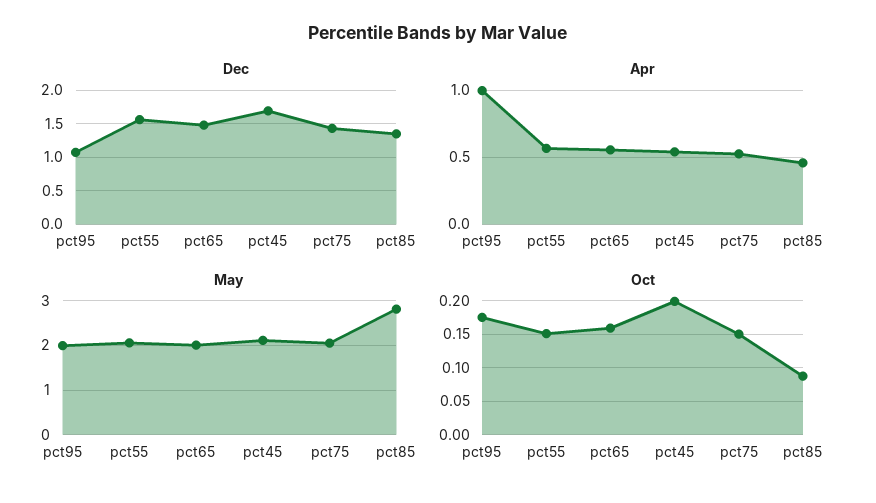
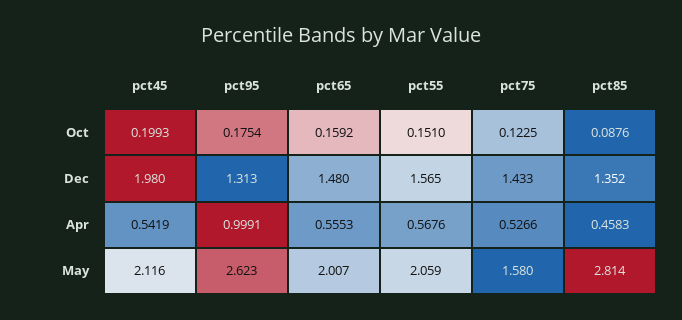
  {
    "Dec": {
-     "pct95": 1.1,
+     "pct95": 1.313,
      "pct55": 1.565,
      "pct65": 1.48,
-     "pct45": 1.7,
+     "pct45": 1.98,
      "pct75": 1.433,
      "pct85": 1.352
    },
    "Apr": {
      "pct95": 0.9991,
      "pct55": 0.5676,
      "pct65": 0.5553,
      "pct45": 0.5419,
      "pct75": 0.5266,
      "pct85": 0.4583
    },
    "May": {
-     "pct95": 2,
+     "pct95": 2.623,
      "pct55": 2.059,
      "pct65": 2.007,
      "pct45": 2.116,
-     "pct75": 2,
+     "pct75": 1.58,
      "pct85": 2.814
    },
    "Oct": {
      "pct95": 0.1754,
      "pct55": 0.151,
      "pct65": 0.1592,
      "pct45": 0.1993,
-     "pct75": 0.15,
+     "pct75": 0.1225,
      "pct85": 0.0876
    }
  }

